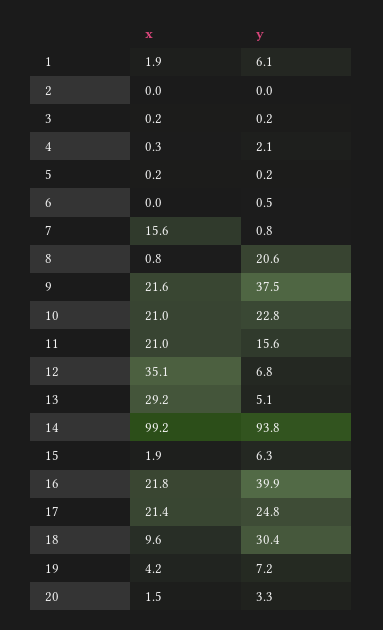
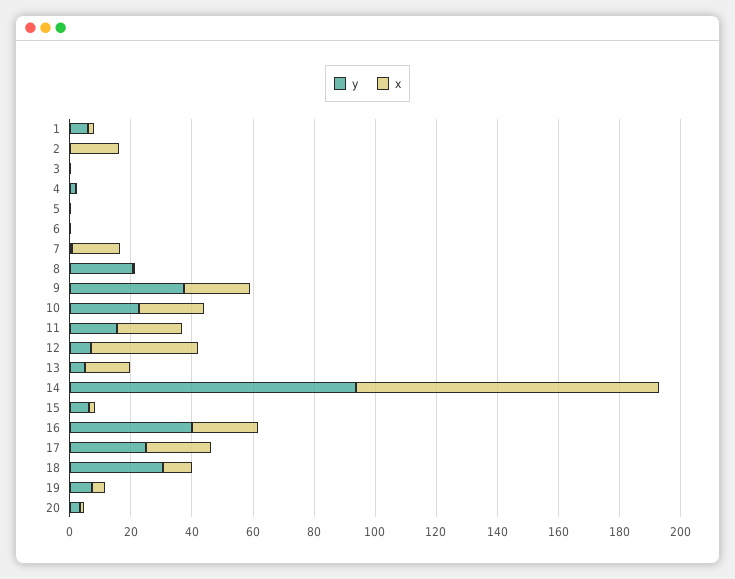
  {
    "x": {
      "1": 1.9,
-     "2": 0,
+     "2": 15,
      "3": 0.2,
      "4": 0.3,
      "5": 0.2,
      "6": 0,
      "7": 15.6,
      "8": 0.8,
      "9": 21.6,
      "10": 21,
      "11": 21,
      "12": 35.1,
-     "13": 29.2,
+     "13": 15,
      "14": 99.2,
      "15": 1.9,
      "16": 21.8,
      "17": 21.4,
      "18": 9.6,
      "19": 4.2,
      "20": 1.5
    },
    "y": {
      "1": 6.1,
      "2": 0,
      "3": 0.2,
      "4": 2.1,
      "5": 0.2,
      "6": 0.5,
      "7": 0.8,
      "8": 20.6,
      "9": 37.5,
      "10": 22.8,
      "11": 15.6,
      "12": 6.8,
      "13": 5.1,
      "14": 93.8,
      "15": 6.3,
      "16": 39.9,
      "17": 24.8,
      "18": 30.4,
      "19": 7.2,
      "20": 3.3
    }
  }

